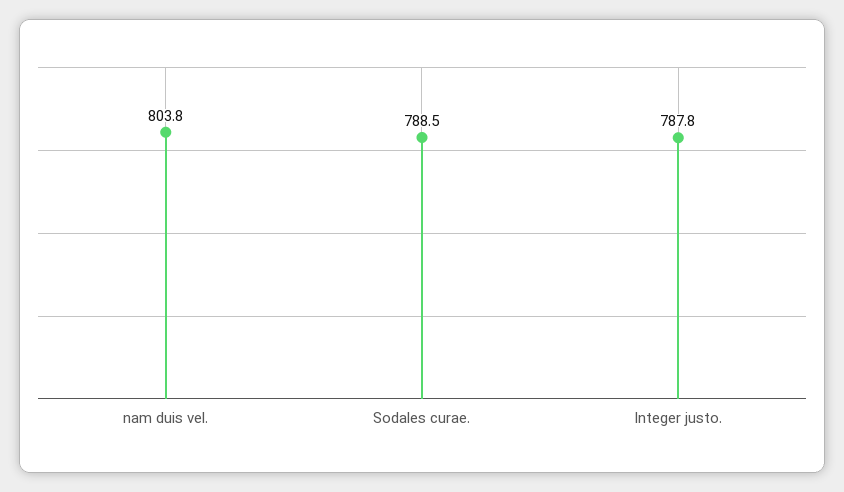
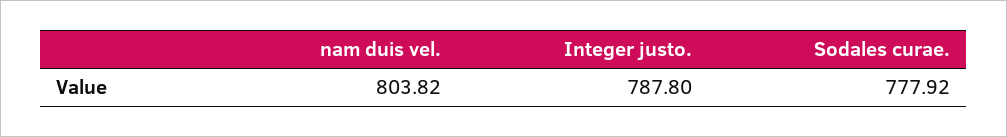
  {
    "nam duis vel.": 803.82,
-   "Sodales curae.": 788.5,
+   "Sodales curae.": 777.92,
    "Integer justo.": 787.8
  }

